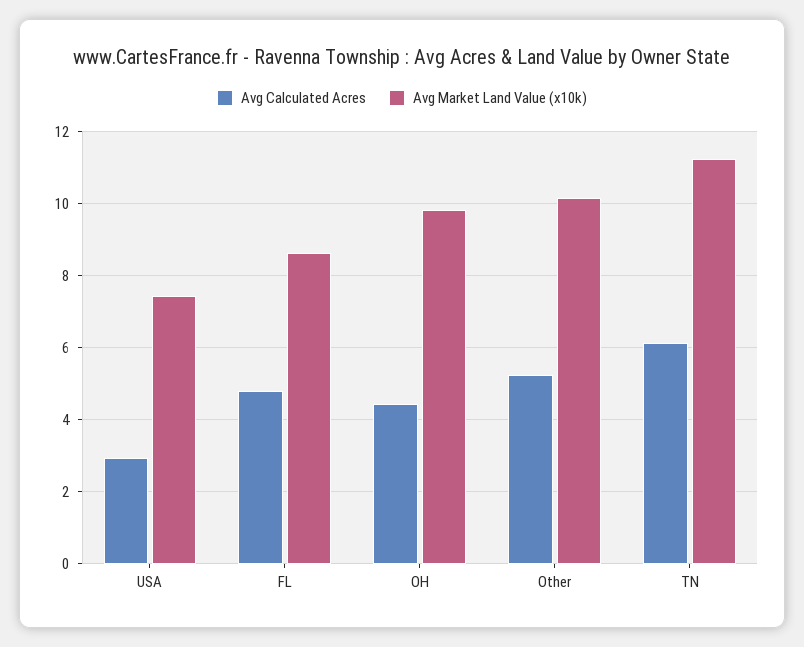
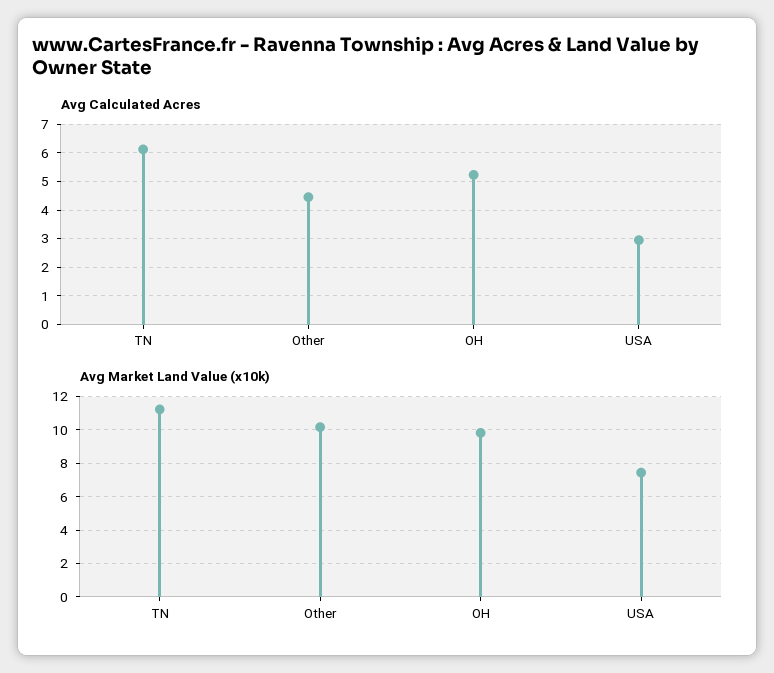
  {
    "Avg Calculated Acres": {
      "USA": 3,
-     "FL": 4.8,
-     "OH": 4.4,
+     "OH": 5.25,
-     "Other": 5.2,
+     "Other": 4.5,
      "TN": 6.2
    },
    "Avg Market Land Value (x10k)": {
      "USA": 7.4,
-     "FL": 8.6,
      "OH": 9.8,
      "Other": 10.2,
      "TN": 11.2
    }
  }

